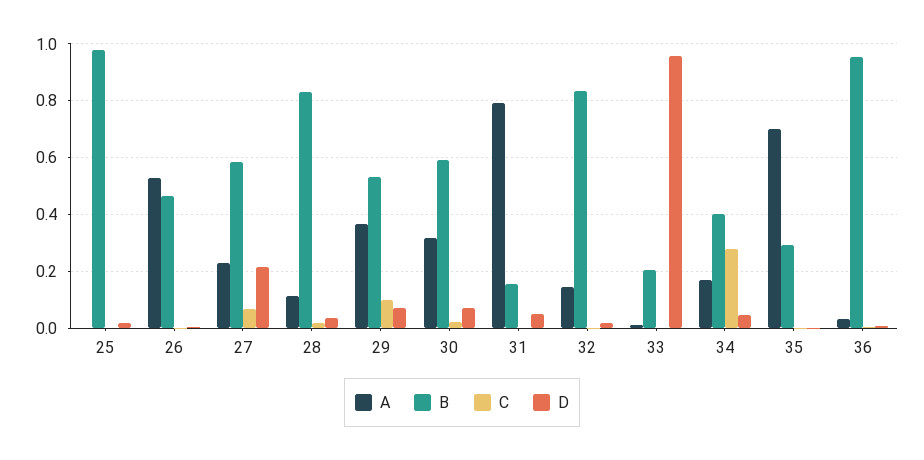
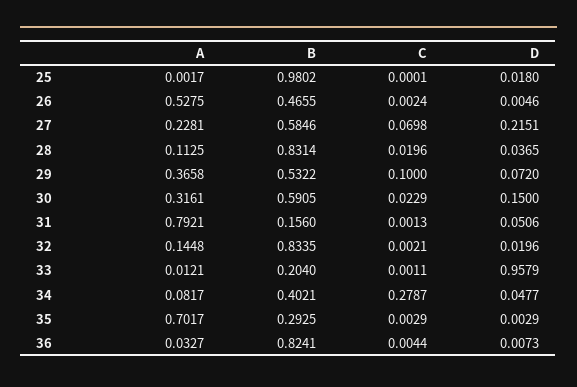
  {
    "A": {
      "25": 0.0017,
      "26": 0.5275,
      "27": 0.2281,
      "28": 0.1125,
      "29": 0.3658,
      "30": 0.3161,
      "31": 0.7921,
      "32": 0.1448,
      "33": 0.0121,
-     "34": 0.175,
+     "34": 0.0817,
      "35": 0.7017,
      "36": 0.0327
    },
    "B": {
      "25": 0.9802,
      "26": 0.4655,
      "27": 0.5846,
      "28": 0.8314,
      "29": 0.5322,
      "30": 0.5905,
      "31": 0.156,
      "32": 0.8335,
      "33": 0.204,
      "34": 0.4021,
      "35": 0.2925,
-     "36": 0.95
+     "36": 0.8241
    },
    "C": {
      "25": 0.0001,
      "26": 0.0024,
      "27": 0.0698,
      "28": 0.0196,
      "29": 0.1,
      "30": 0.0229,
      "31": 0.0013,
      "32": 0.0021,
      "33": 0.0011,
      "34": 0.2787,
      "35": 0.0029,
      "36": 0.0044
    },
    "D": {
      "25": 0.018,
      "26": 0.0046,
      "27": 0.2151,
      "28": 0.0365,
      "29": 0.072,
-     "30": 0.075,
+     "30": 0.15,
      "31": 0.0506,
      "32": 0.0196,
      "33": 0.9579,
      "34": 0.0477,
      "35": 0.0029,
      "36": 0.0073
    }
  }

